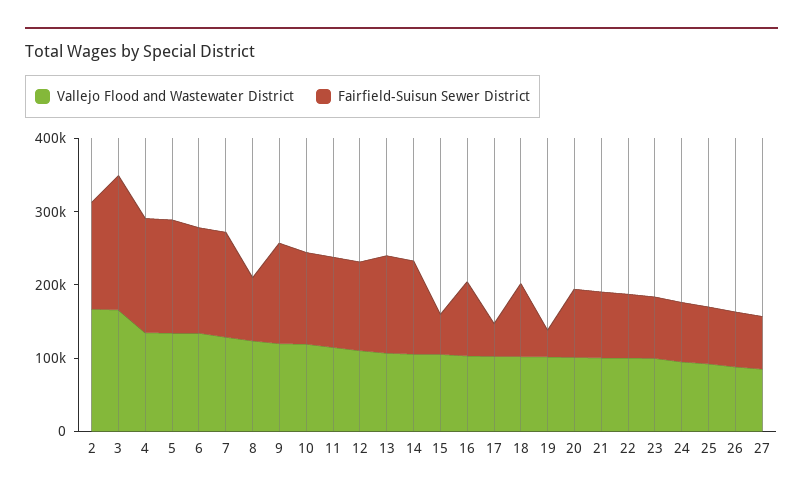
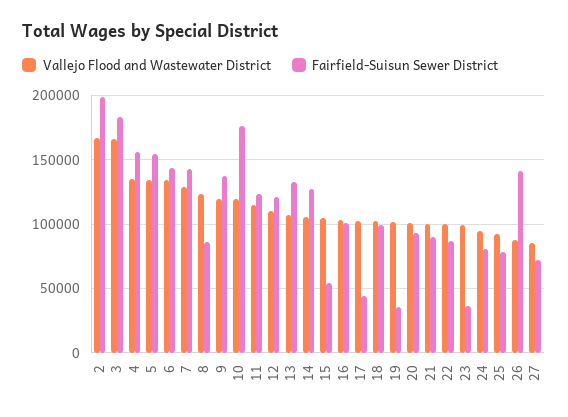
  {
    "Vallejo Flood and Wastewater District": {
      "2": 165000,
      "3": 165000,
      "4": 135000,
      "5": 135000,
      "6": 135000,
      "7": 130000,
      "8": 125000,
      "9": 120000,
      "10": 120000,
      "11": 115000,
      "12": 110000,
      "13": 105000,
      "14": 105000,
      "15": 105000,
      "16": 105000,
      "17": 100000,
      "18": 100000,
      "19": 100000,
      "20": 100000,
      "21": 100000,
      "22": 100000,
      "23": 100000,
      "24": 95000,
      "25": 90000,
      "26": 90000,
      "27": 85000
    },
    "Fairfield-Suisun Sewer District": {
-     "2": 140000,
+     "2": 200000,
      "3": 185000,
      "4": 155000,
      "5": 155000,
      "6": 145000,
      "7": 145000,
      "8": 85000,
      "9": 135000,
-     "10": 120000,
+     "10": 175000,
      "11": 125000,
      "12": 120000,
      "13": 135000,
      "14": 125000,
      "15": 55000,
      "16": 100000,
      "17": 45000,
      "18": 100000,
      "19": 35000,
      "20": 95000,
      "21": 90000,
      "22": 85000,
-     "23": 80000,
+     "23": 35000,
      "24": 80000,
      "25": 80000,
-     "26": 80000,
+     "26": 140000,
      "27": 70000
    }
  }

